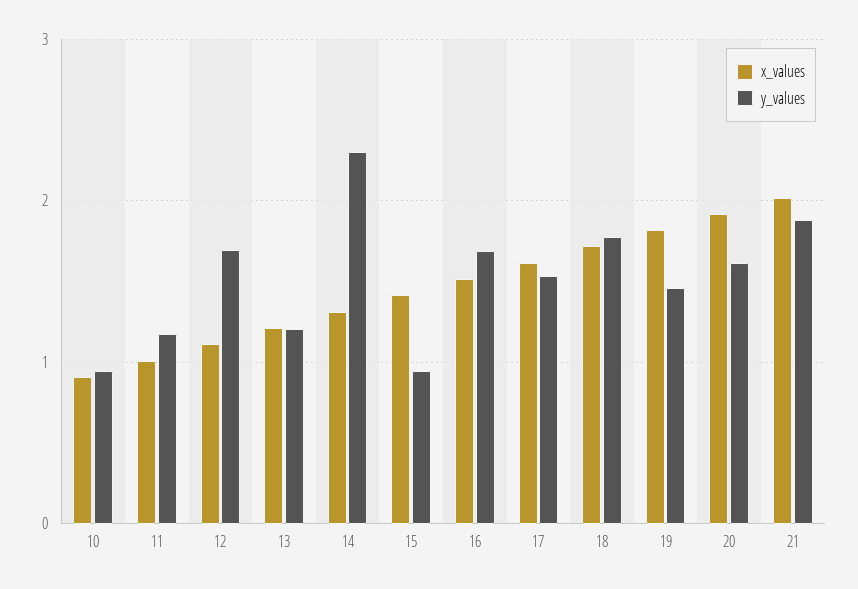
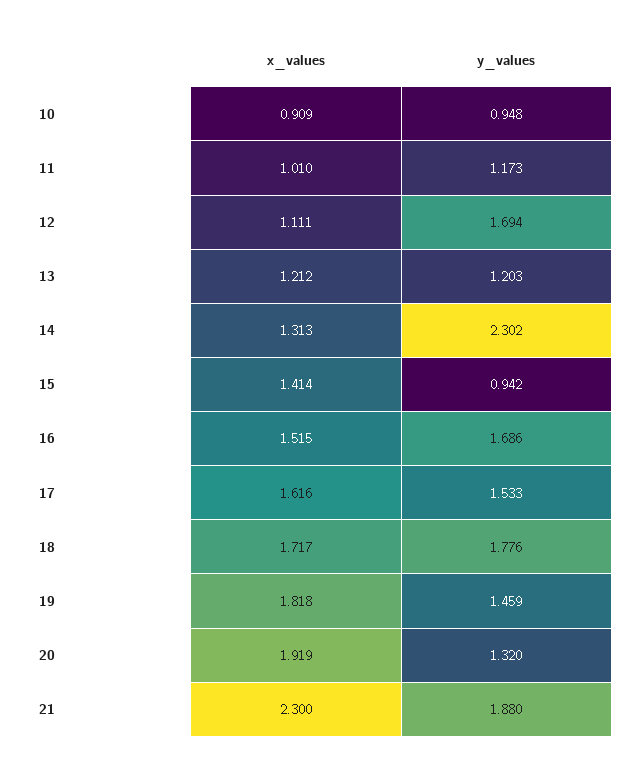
  {
    "x_values": {
      "10": 0.909,
      "11": 1.01,
      "12": 1.111,
      "13": 1.212,
      "14": 1.313,
      "15": 1.414,
      "16": 1.515,
      "17": 1.616,
      "18": 1.717,
      "19": 1.818,
      "20": 1.919,
-     "21": 2
+     "21": 2.3
    },
    "y_values": {
      "10": 0.948,
      "11": 1.173,
      "12": 1.694,
      "13": 1.203,
      "14": 2.302,
      "15": 0.942,
      "16": 1.686,
      "17": 1.533,
      "18": 1.776,
      "19": 1.459,
-     "20": 1.6,
+     "20": 1.32,
      "21": 1.88
    }
  }

